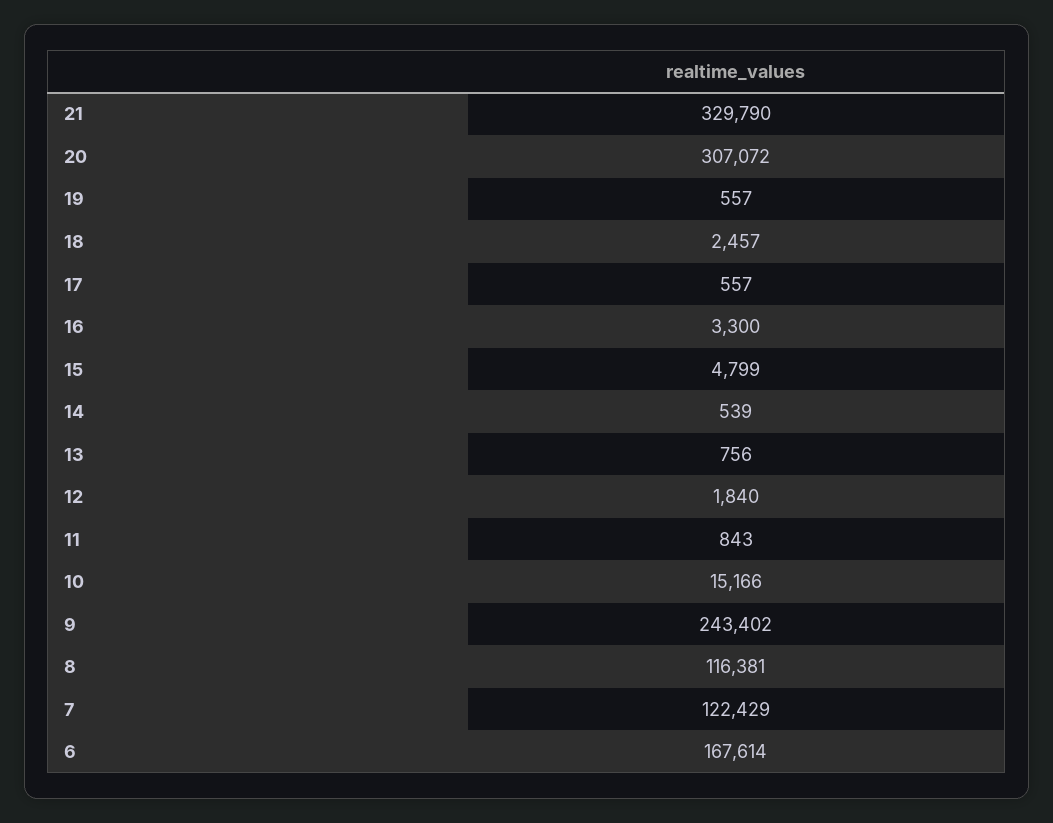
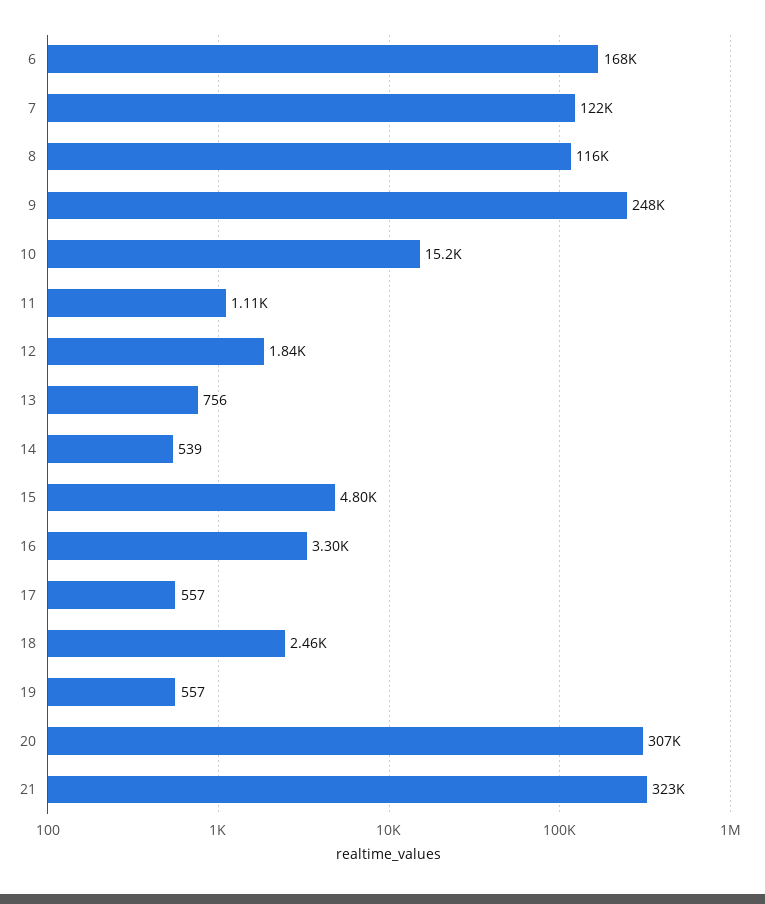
  {
-   "21": 329790,
+   "21": 323000,
    "20": 307072,
    "19": 557,
    "18": 2457,
    "17": 557,
    "16": 3300,
    "15": 4799,
    "14": 539,
    "13": 756,
    "12": 1840,
-   "11": 843,
+   "11": 1110,
    "10": 15166,
-   "9": 243402,
+   "9": 248000,
    "8": 116381,
    "7": 122429,
    "6": 167614
  }

